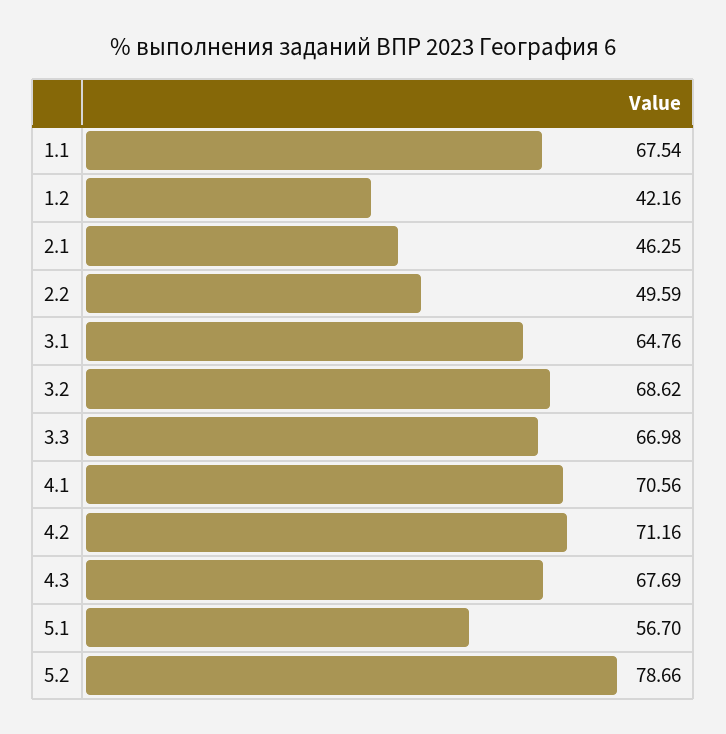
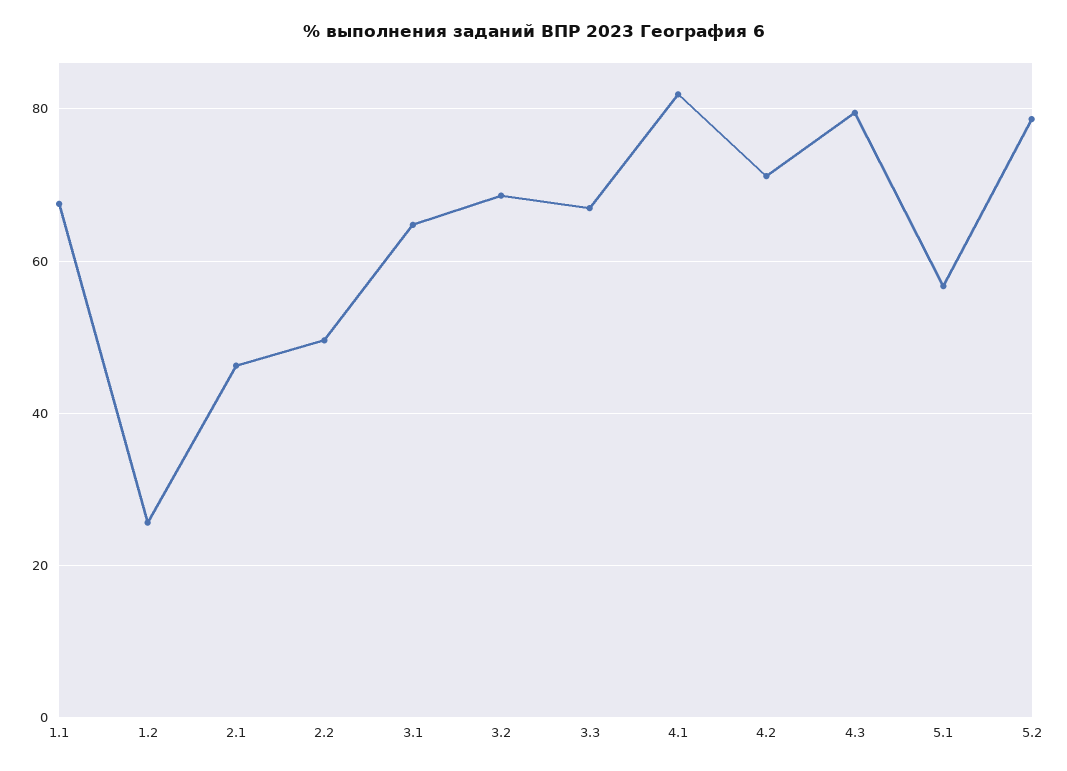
  {
    "1.1": 67.54,
-   "1.2": 42.16,
+   "1.2": 26,
    "2.1": 46.25,
    "2.2": 49.59,
    "3.1": 64.76,
    "3.2": 68.62,
    "3.3": 66.98,
-   "4.1": 70.56,
+   "4.1": 82,
    "4.2": 71.16,
-   "4.3": 67.69,
+   "4.3": 80,
    "5.1": 56.7,
    "5.2": 78.66
  }

